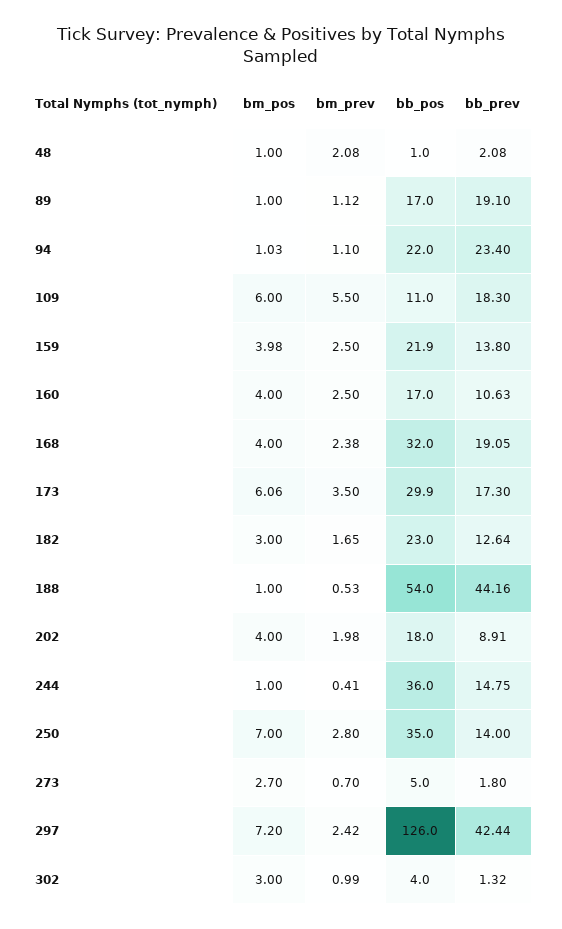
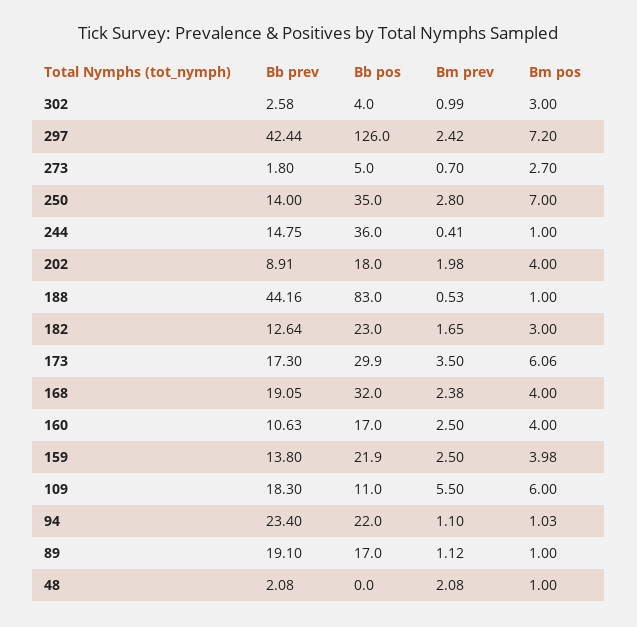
  {
    "bm_pos": {
      "48": 1,
      "89": 1,
      "94": 1.03,
      "109": 6,
      "159": 3.98,
      "160": 4,
      "168": 4,
      "173": 6.06,
      "182": 3,
      "188": 1,
      "202": 4,
      "244": 1,
      "250": 7,
      "273": 2.7,
      "297": 7.2,
      "302": 3
    },
    "bm_prev": {
      "48": 2.08,
      "89": 1.12,
      "94": 1.1,
      "109": 5.5,
      "159": 2.5,
      "160": 2.5,
      "168": 2.38,
      "173": 3.5,
      "182": 1.65,
      "188": 0.53,
      "202": 1.98,
      "244": 0.41,
      "250": 2.8,
      "273": 0.7,
      "297": 2.42,
      "302": 0.99
    },
    "bb_pos": {
-     "48": 1,
+     "48": 0,
      "89": 17,
      "94": 22,
      "109": 11,
      "159": 21.9,
      "160": 17,
      "168": 32,
      "173": 29.9,
      "182": 23,
-     "188": 54,
+     "188": 83,
      "202": 18,
      "244": 36,
      "250": 35,
      "273": 5,
      "297": 126,
      "302": 4
    },
    "bb_prev": {
      "48": 2.08,
      "89": 19.1,
      "94": 23.4,
      "109": 18.3,
      "159": 13.8,
      "160": 10.63,
      "168": 19.05,
      "173": 17.3,
      "182": 12.64,
      "188": 44.16,
      "202": 8.91,
      "244": 14.75,
      "250": 14,
      "273": 1.8,
      "297": 42.44,
-     "302": 1.32
+     "302": 2.58
    }
  }

